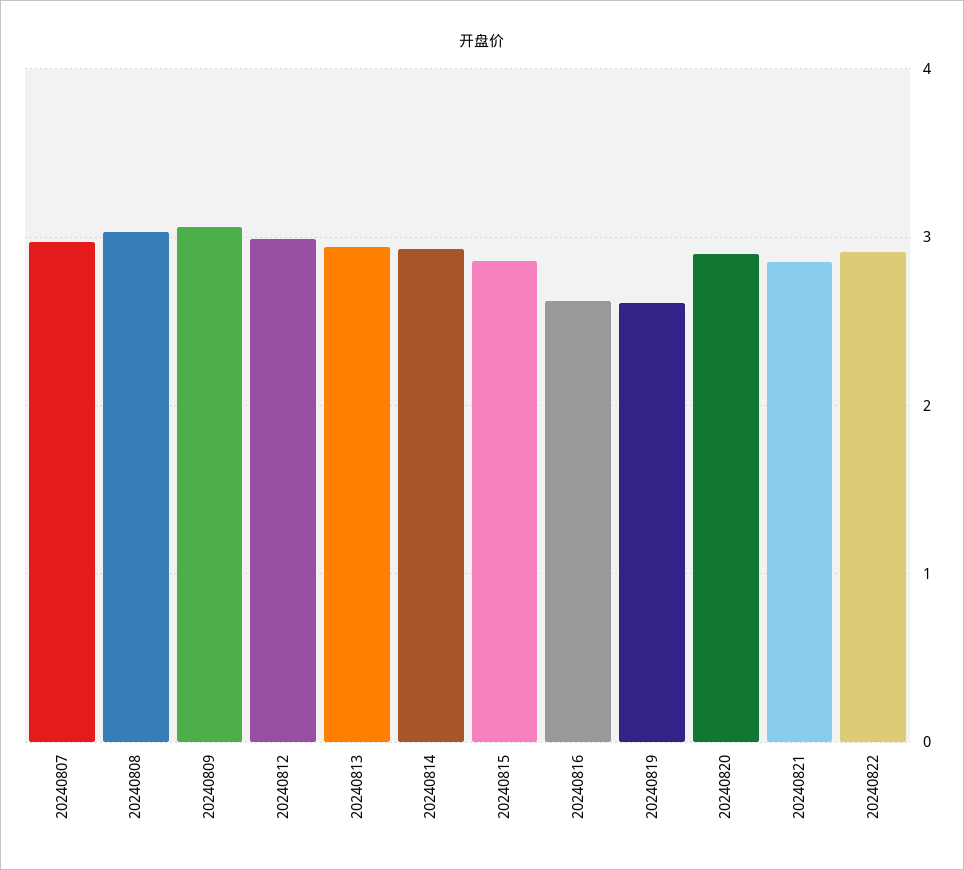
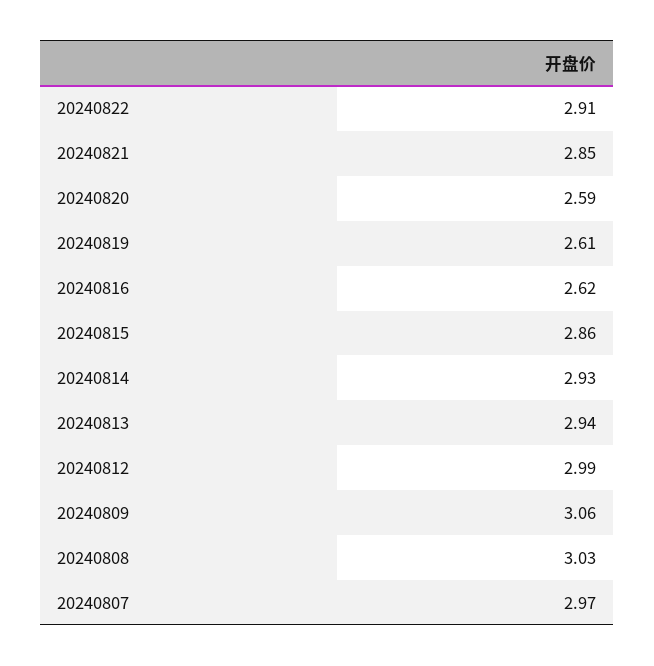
  {
    "20240807": 2.97,
    "20240808": 3.03,
    "20240809": 3.06,
    "20240812": 2.99,
    "20240813": 2.94,
    "20240814": 2.93,
    "20240815": 2.86,
    "20240816": 2.62,
    "20240819": 2.61,
-   "20240820": 2.9,
+   "20240820": 2.59,
    "20240821": 2.85,
    "20240822": 2.91
  }

